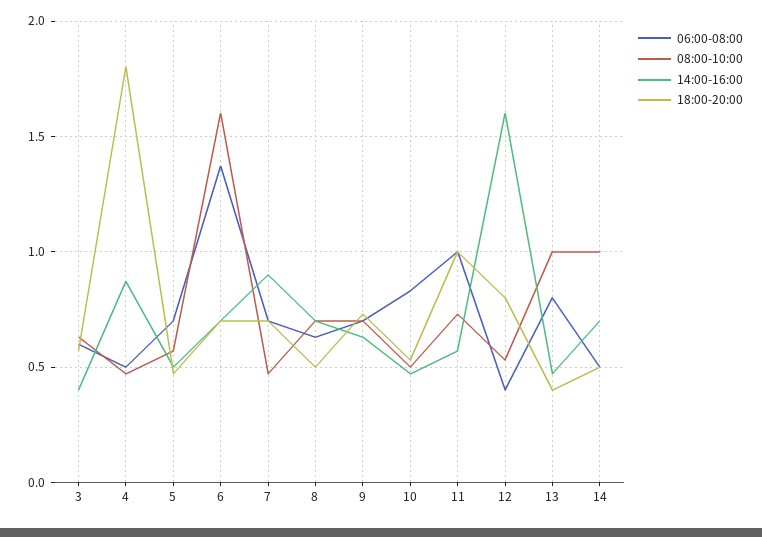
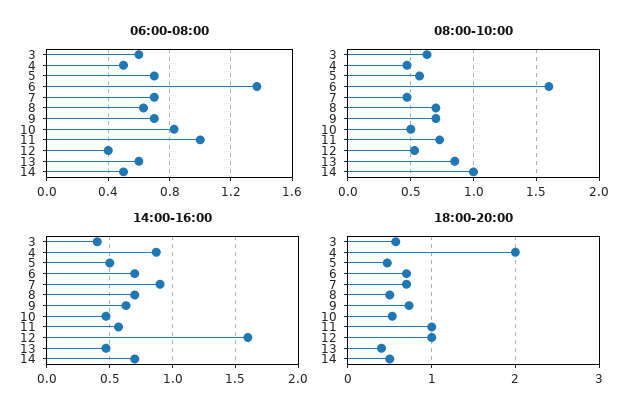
  {
    "06:00-08:00": {
      "3": 0.6,
      "4": 0.5,
      "5": 0.7,
      "6": 1.35,
      "7": 0.7,
      "8": 0.65,
      "9": 0.7,
      "10": 0.85,
      "11": 1,
      "12": 0.4,
-     "13": 0.8,
+     "13": 0.6,
      "14": 0.5
    },
    "08:00-10:00": {
      "3": 0.65,
      "4": 0.45,
      "5": 0.55,
      "6": 1.6,
      "7": 0.45,
      "8": 0.7,
      "9": 0.7,
      "10": 0.5,
      "11": 0.75,
      "12": 0.55,
-     "13": 1,
+     "13": 0.85,
      "14": 1
    },
    "14:00-16:00": {
      "3": 0.4,
      "4": 0.85,
      "5": 0.5,
      "6": 0.7,
      "7": 0.9,
      "8": 0.7,
      "9": 0.65,
      "10": 0.45,
      "11": 0.55,
      "12": 1.6,
      "13": 0.45,
      "14": 0.7
    },
    "18:00-20:00": {
      "3": 0.55,
-     "4": 1.8,
+     "4": 2,
      "5": 0.45,
      "6": 0.7,
      "7": 0.7,
      "8": 0.5,
      "9": 0.75,
      "10": 0.55,
      "11": 1,
-     "12": 0.8,
+     "12": 1,
      "13": 0.4,
      "14": 0.5
    }
  }

